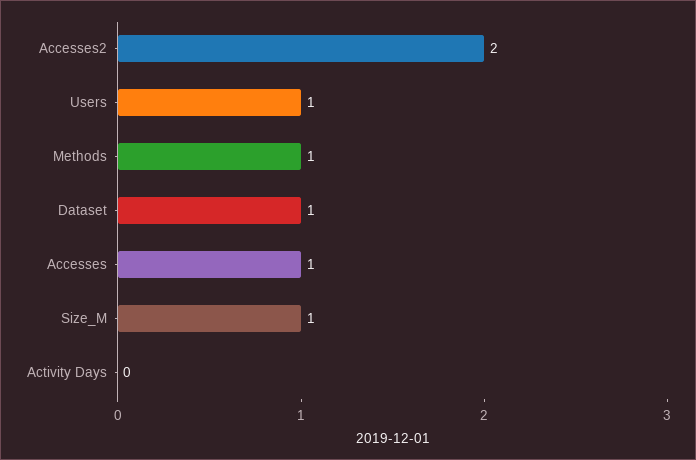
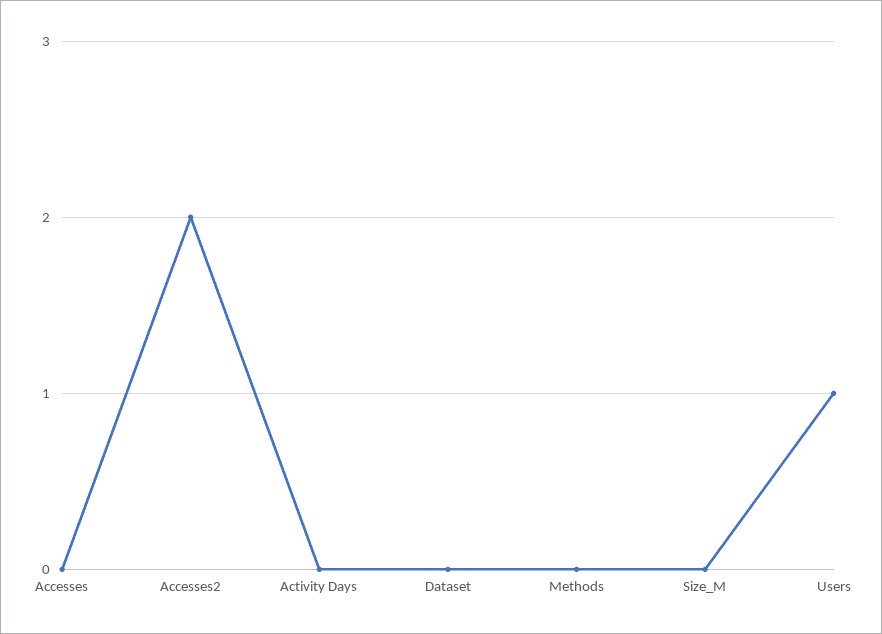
  {
    "Accesses2": 2,
    "Users": 1,
-   "Methods": 1,
+   "Methods": 0,
-   "Dataset": 1,
+   "Dataset": 0,
-   "Accesses": 1,
+   "Accesses": 0,
-   "Size_M": 1,
+   "Size_M": 0,
    "Activity Days": 0
  }

